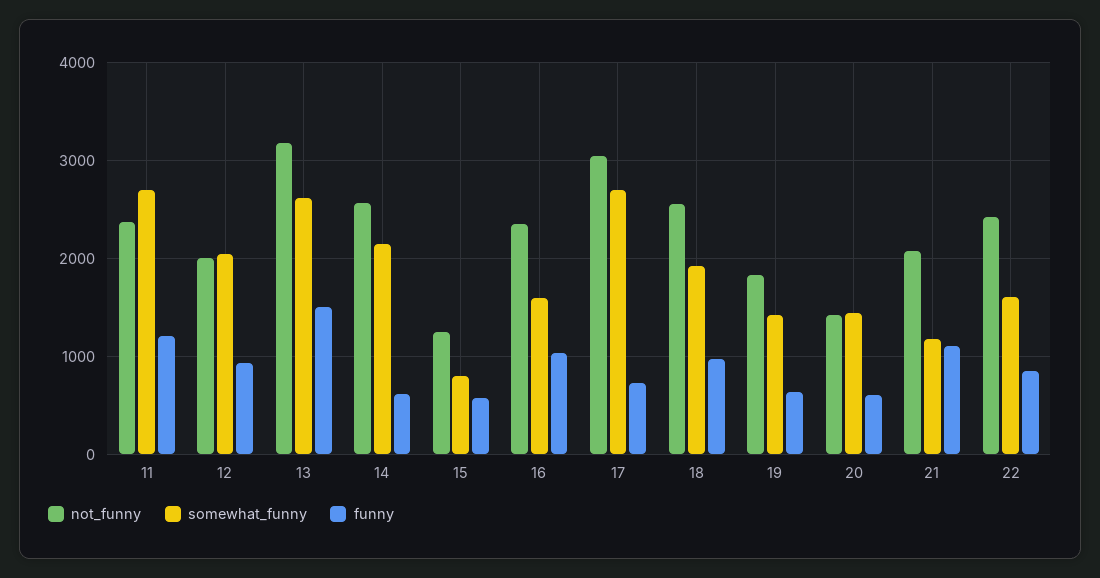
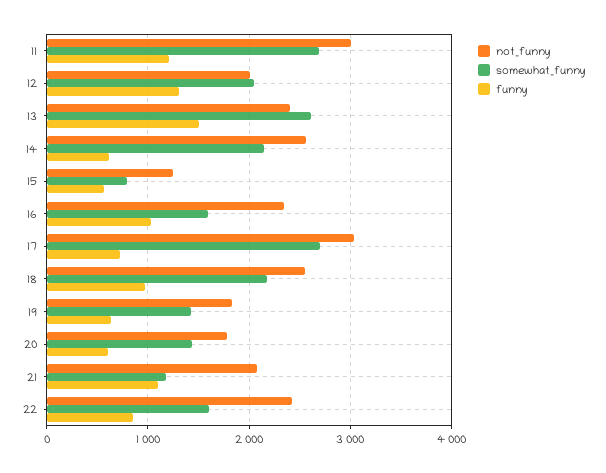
  {
    "not_funny": {
-     "11": 2400,
+     "11": 3000,
      "12": 2000,
-     "13": 3200,
+     "13": 2400,
      "14": 2600,
      "15": 1200,
      "16": 2300,
      "17": 3000,
      "18": 2600,
      "19": 1800,
-     "20": 1400,
+     "20": 1800,
      "21": 2100,
      "22": 2400
    },
    "somewhat_funny": {
      "11": 2700,
      "12": 2000,
      "13": 2600,
      "14": 2100,
      "15": 800,
      "16": 1600,
      "17": 2700,
-     "18": 1900,
+     "18": 2200,
      "19": 1400,
      "20": 1400,
      "21": 1200,
      "22": 1600
    },
    "funny": {
      "11": 1200,
-     "12": 900,
+     "12": 1300,
      "13": 1500,
      "14": 600,
      "15": 600,
      "16": 1000,
      "17": 700,
      "18": 1000,
      "19": 600,
      "20": 600,
      "21": 1100,
      "22": 900
    }
  }

